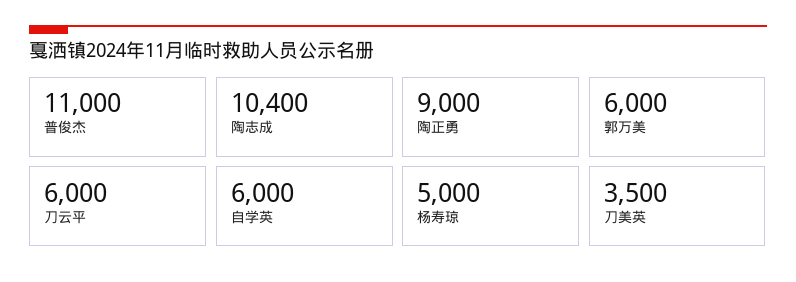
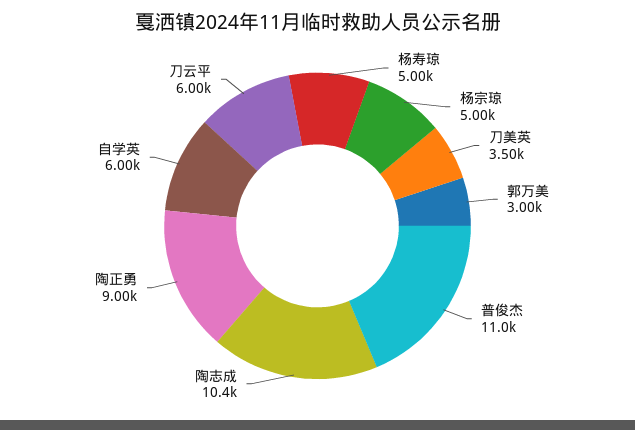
  {
    "普俊杰": 11000,
    "陶志成": 10400,
    "陶正勇": 9000,
-   "郭万美": 6000,
+   "郭万美": 3000,
    "刀云平": 6000,
    "自学英": 6000,
    "杨寿琼": 5000,
-   "刀美英": 3500
+   "刀美英": 3500,
+   "杨宗琼": 5000
  }

